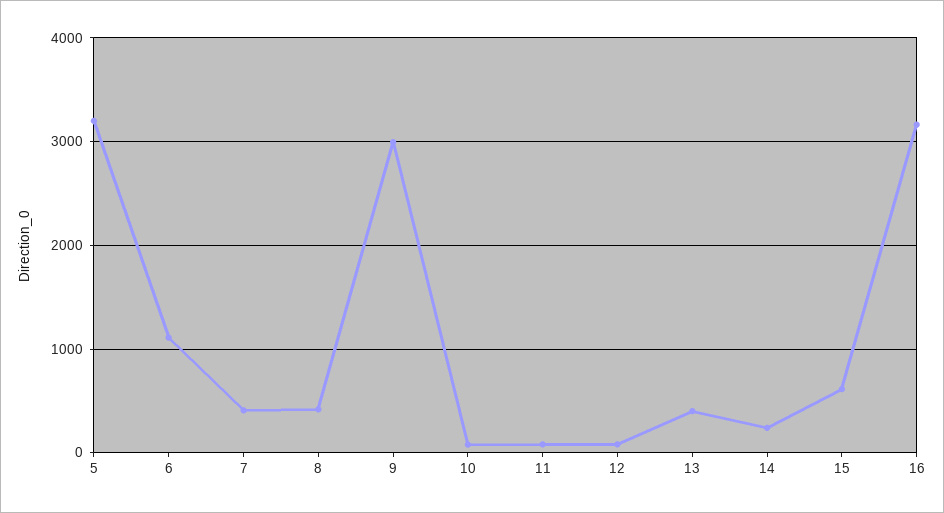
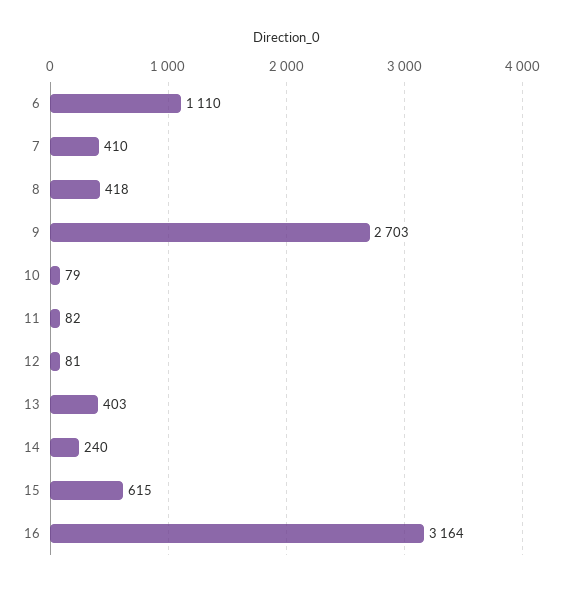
  {
-   "5": 3200,
    "6": 1110,
    "7": 410,
    "8": 418,
-   "9": 3000,
+   "9": 2703,
    "10": 79,
    "11": 82,
    "12": 81,
    "13": 403,
    "14": 240,
    "15": 615,
    "16": 3164
  }

